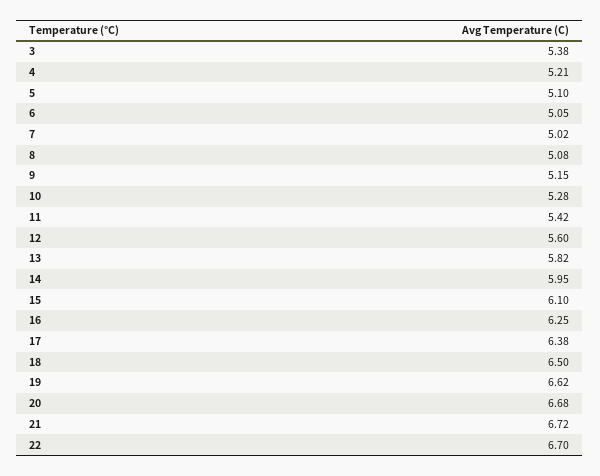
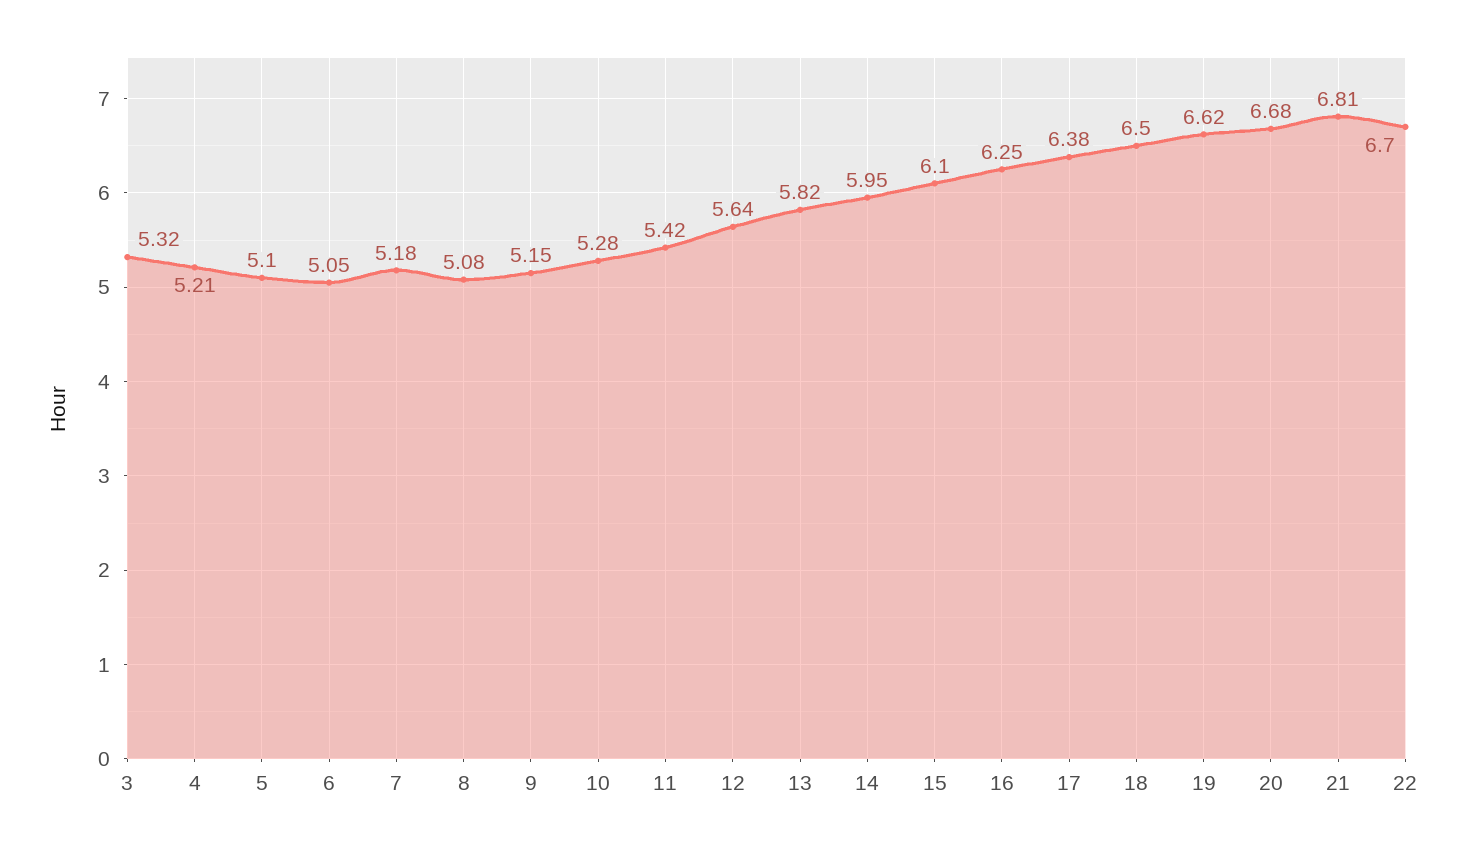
  {
-   "3": 5.38,
+   "3": 5.32,
    "4": 5.21,
    "5": 5.1,
    "6": 5.05,
-   "7": 5.02,
+   "7": 5.18,
    "8": 5.08,
    "9": 5.15,
    "10": 5.28,
    "11": 5.42,
-   "12": 5.6,
+   "12": 5.64,
    "13": 5.82,
    "14": 5.95,
    "15": 6.1,
    "16": 6.25,
    "17": 6.38,
    "18": 6.5,
    "19": 6.62,
    "20": 6.68,
-   "21": 6.72,
+   "21": 6.81,
    "22": 6.7
  }

